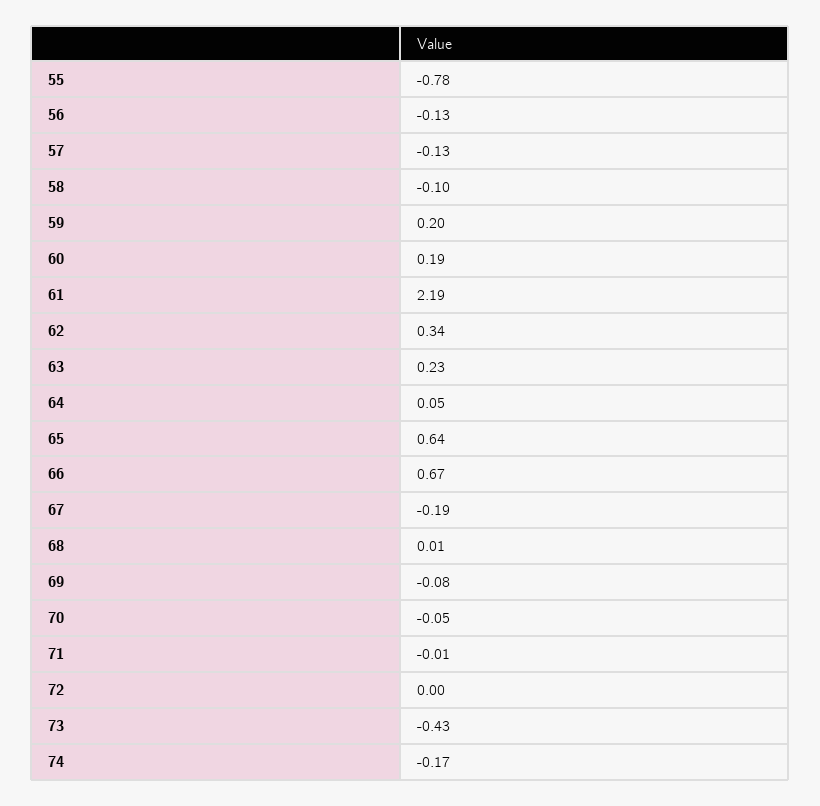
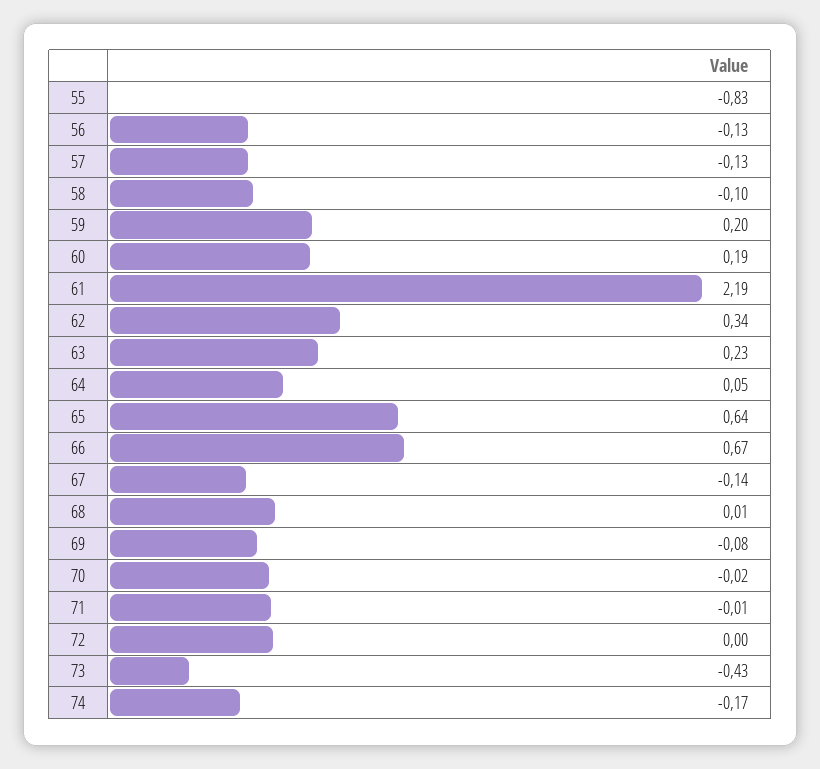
  {
-   "55": -0.78,
+   "55": -0.83,
    "56": -0.13,
    "57": -0.13,
    "58": -0.1,
    "59": 0.2,
    "60": 0.19,
    "61": 2.19,
    "62": 0.34,
    "63": 0.23,
    "64": 0.05,
    "65": 0.64,
    "66": 0.67,
-   "67": -0.19,
+   "67": -0.14,
    "68": 0.01,
    "69": -0.08,
-   "70": -0.05,
+   "70": -0.02,
    "71": -0.01,
    "72": 0,
    "73": -0.43,
    "74": -0.17
  }

